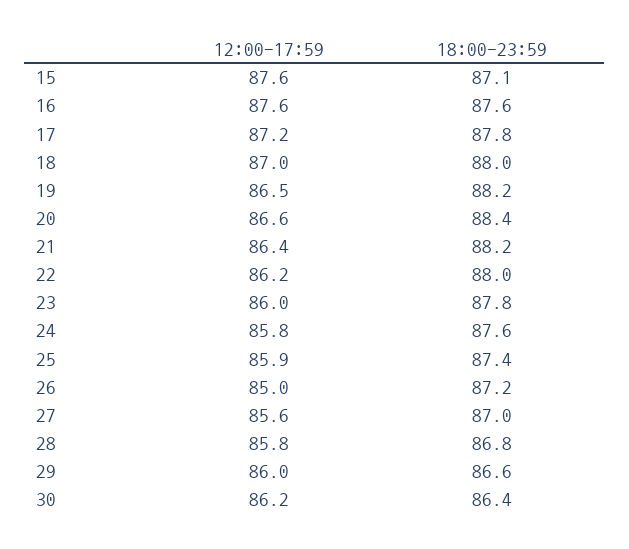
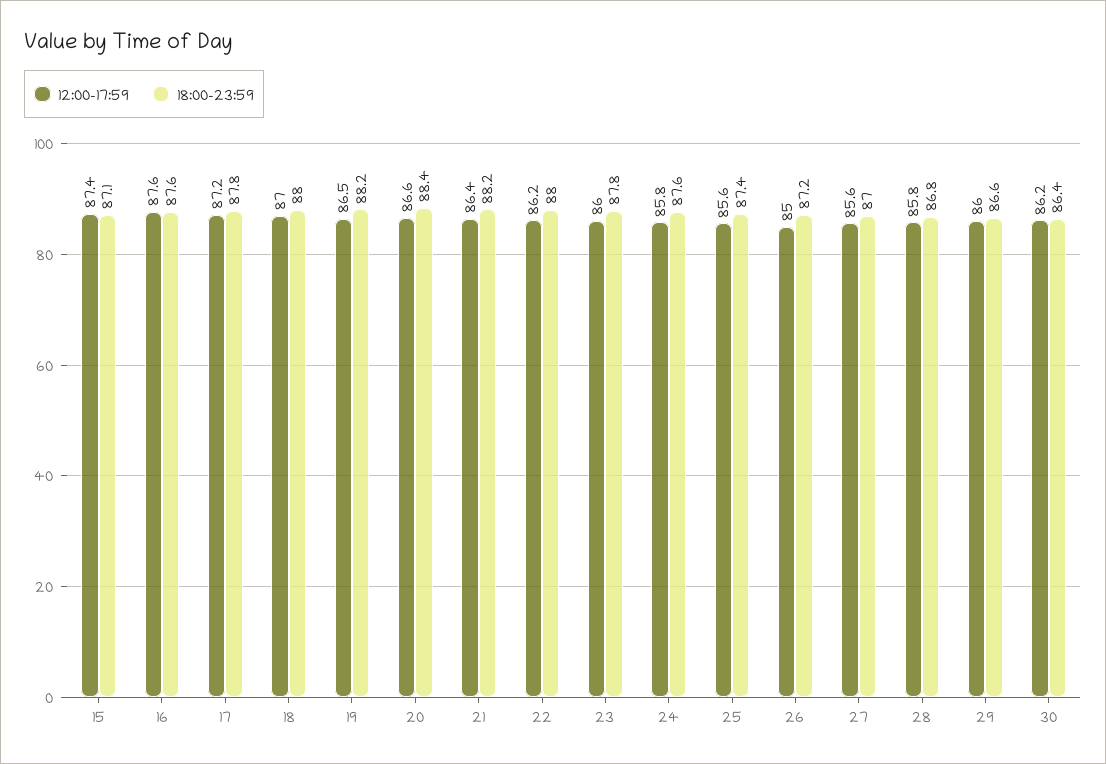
  {
    "12:00-17:59": {
-     "15": 87.6,
+     "15": 87.4,
      "16": 87.6,
      "17": 87.2,
      "18": 87,
      "19": 86.5,
      "20": 86.6,
      "21": 86.4,
      "22": 86.2,
      "23": 86,
      "24": 85.8,
-     "25": 85.9,
+     "25": 85.6,
      "26": 85,
      "27": 85.6,
      "28": 85.8,
      "29": 86,
      "30": 86.2
    },
    "18:00-23:59": {
      "15": 87.1,
      "16": 87.6,
      "17": 87.8,
      "18": 88,
      "19": 88.2,
      "20": 88.4,
      "21": 88.2,
      "22": 88,
      "23": 87.8,
      "24": 87.6,
      "25": 87.4,
      "26": 87.2,
      "27": 87,
      "28": 86.8,
      "29": 86.6,
      "30": 86.4
    }
  }

